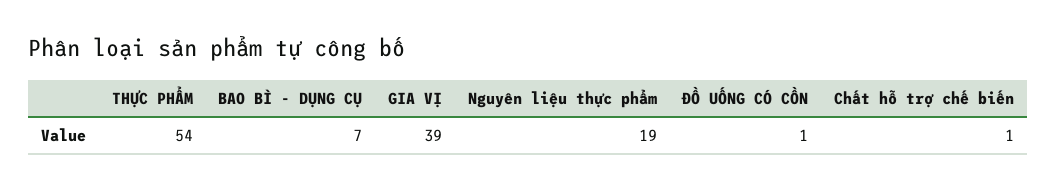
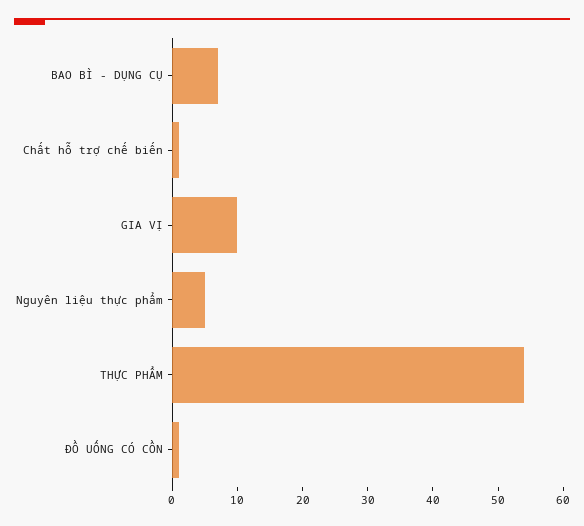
  {
    "THỰC PHẨM": 54,
    "BAO BÌ - DỤNG CỤ": 7,
-   "GIA VỊ": 39,
+   "GIA VỊ": 10,
-   "Nguyên liệu thực phẩm": 19,
+   "Nguyên liệu thực phẩm": 5,
    "ĐỒ UỐNG CÓ CỒN": 1,
    "Chất hỗ trợ chế biến": 1
  }

